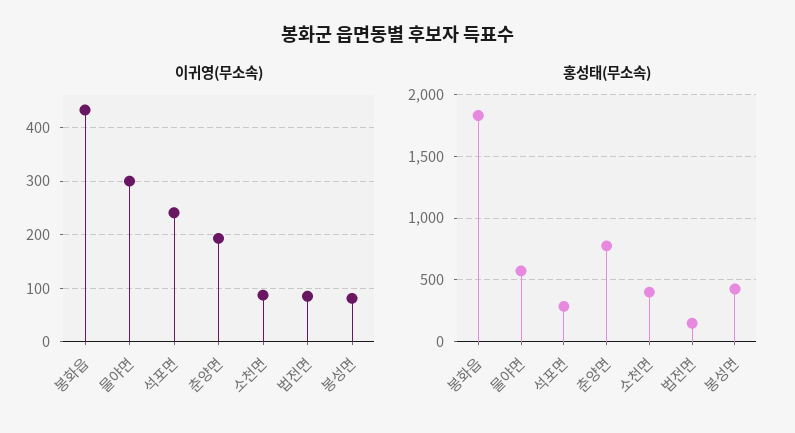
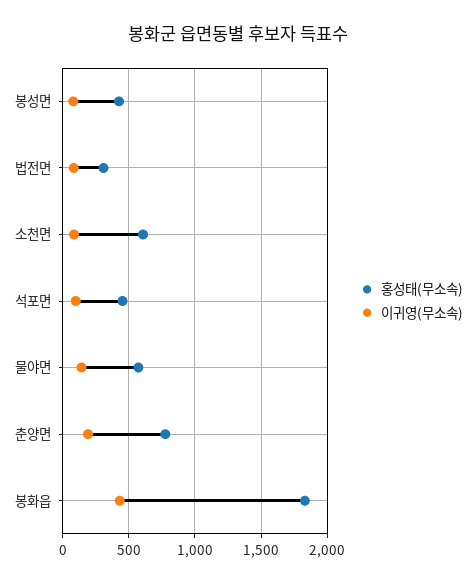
  {
    "이귀영(무소속)": {
      "봉화읍": 440,
-     "물야면": 300,
+     "물야면": 150,
-     "석포면": 240,
+     "석포면": 100,
      "춘양면": 200,
      "소천면": 80,
      "법전면": 80,
      "봉성면": 80
    },
    "홍성태(무소속)": {
      "봉화읍": 1850,
      "물야면": 550,
-     "석포면": 300,
+     "석포면": 450,
      "춘양면": 800,
-     "소천면": 400,
+     "소천면": 600,
-     "법전면": 150,
+     "법전면": 300,
      "봉성면": 450
    }
  }

